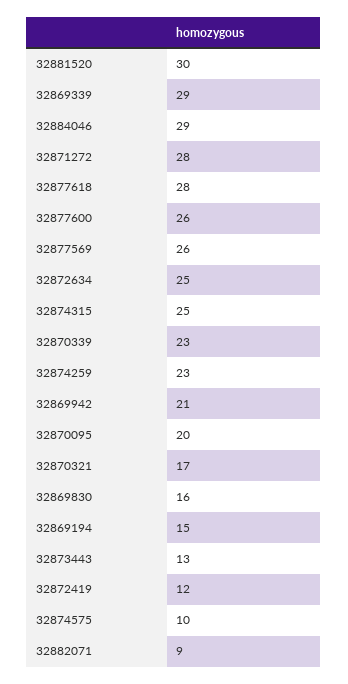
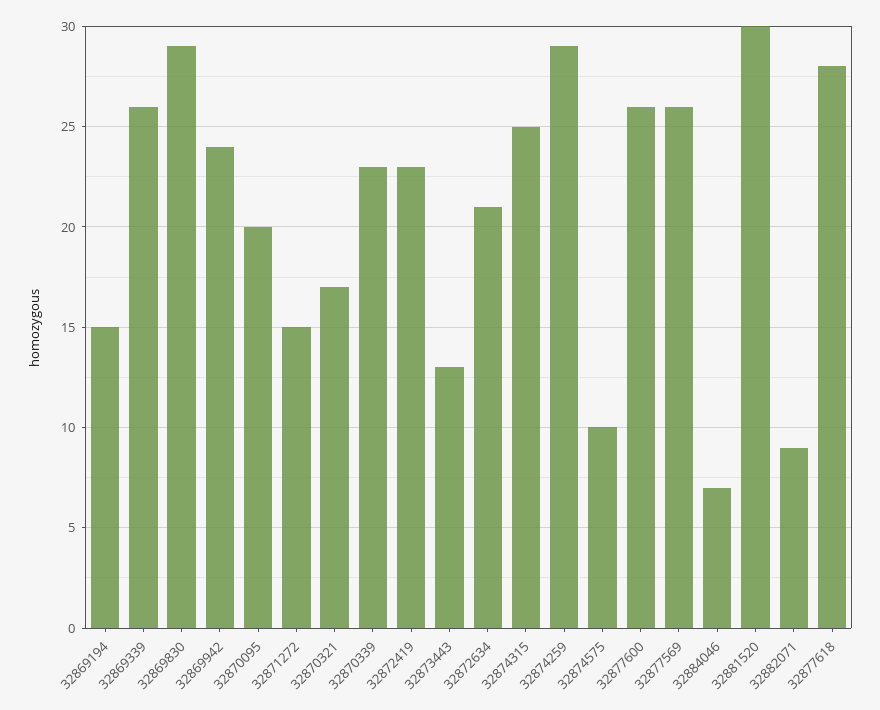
  {
    "32881520": 30,
-   "32869339": 29,
+   "32869339": 26,
-   "32884046": 29,
+   "32884046": 7,
-   "32871272": 28,
+   "32871272": 15,
    "32877618": 28,
    "32877600": 26,
    "32877569": 26,
-   "32872634": 25,
+   "32872634": 21,
    "32874315": 25,
    "32870339": 23,
-   "32874259": 23,
+   "32874259": 29,
-   "32869942": 21,
+   "32869942": 24,
    "32870095": 20,
    "32870321": 17,
-   "32869830": 16,
+   "32869830": 29,
    "32869194": 15,
    "32873443": 13,
-   "32872419": 12,
+   "32872419": 23,
    "32874575": 10,
    "32882071": 9
  }

